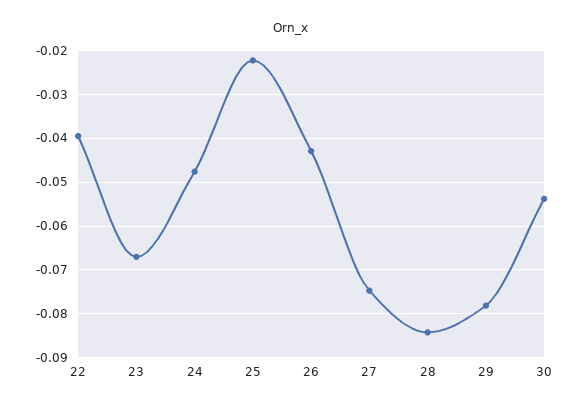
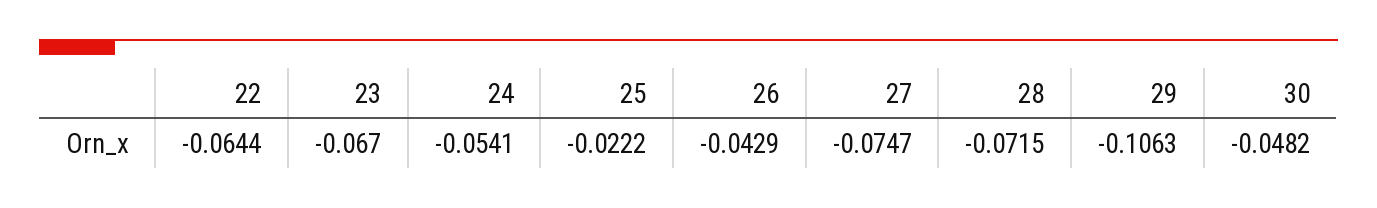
  {
-   "22": -0.04,
+   "22": -0.0644,
    "23": -0.067,
-   "24": -0.048,
+   "24": -0.0541,
    "25": -0.0222,
    "26": -0.0429,
    "27": -0.0747,
-   "28": -0.084,
+   "28": -0.0715,
-   "29": -0.078,
+   "29": -0.1063,
-   "30": -0.054
+   "30": -0.0482
  }

